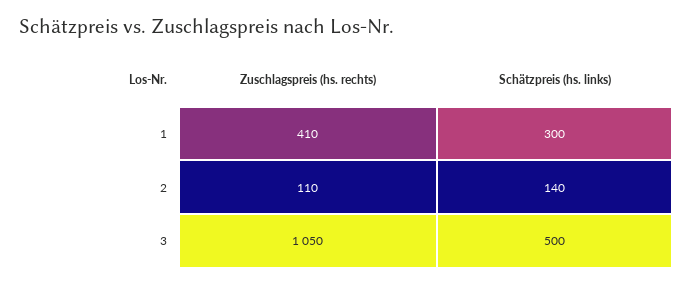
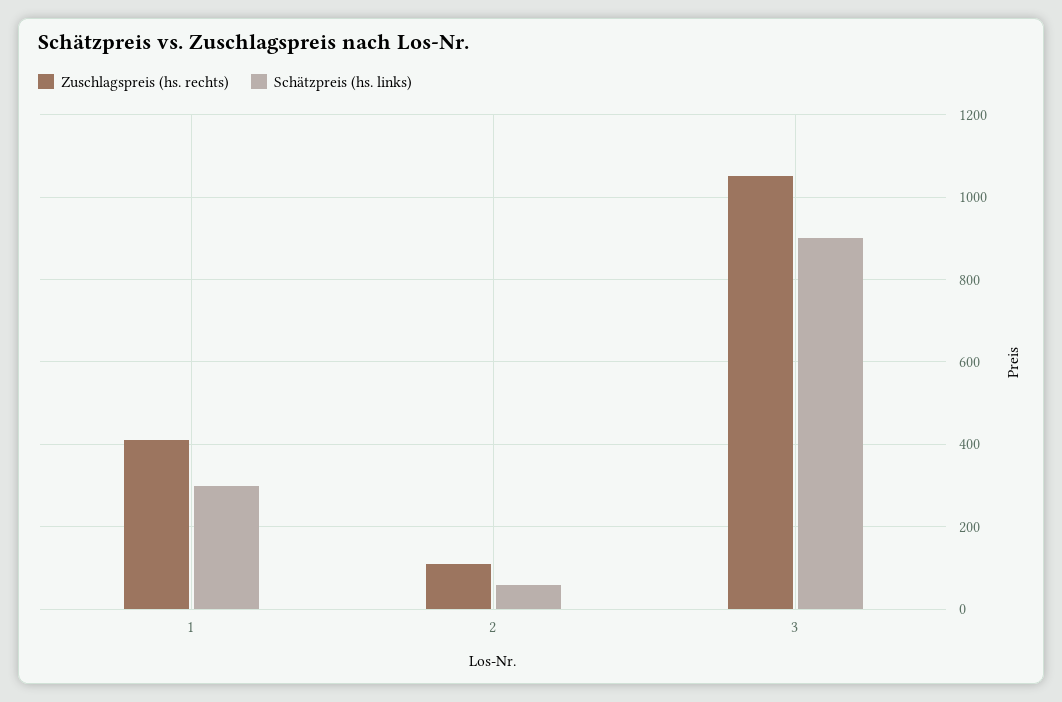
  {
    "Zuschlagspreis (hs. rechts)": {
      "1": 410,
      "2": 110,
      "3": 1050
    },
    "Schätzpreis (hs. links)": {
      "1": 300,
-     "2": 140,
+     "2": 60,
-     "3": 500
+     "3": 900
    }
  }

